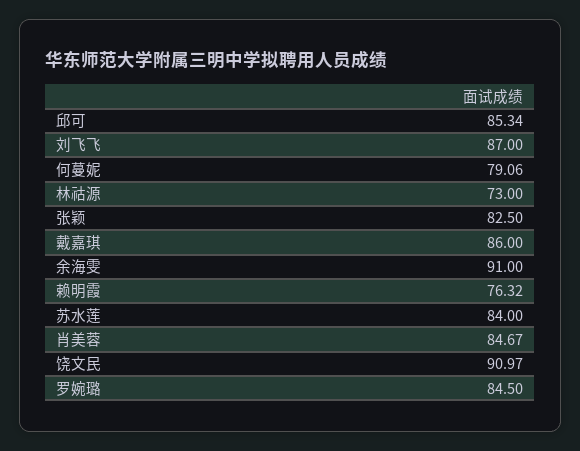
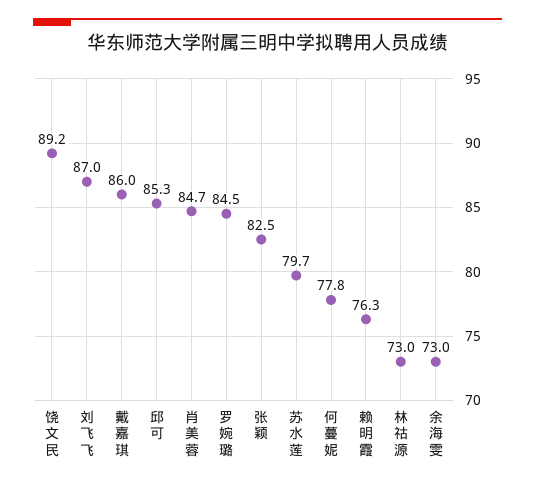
  {
    "邱可": 85.34,
    "刘飞飞": 87,
-   "何蔓妮": 79.06,
+   "何蔓妮": 77.8,
    "林祜源": 73,
    "张颖": 82.5,
    "戴嘉琪": 86,
-   "余海雯": 91,
+   "余海雯": 73,
    "赖明霞": 76.32,
-   "苏水莲": 84,
+   "苏水莲": 79.7,
    "肖美蓉": 84.67,
-   "饶文民": 90.97,
+   "饶文民": 89.2,
    "罗婉璐": 84.5
  }

